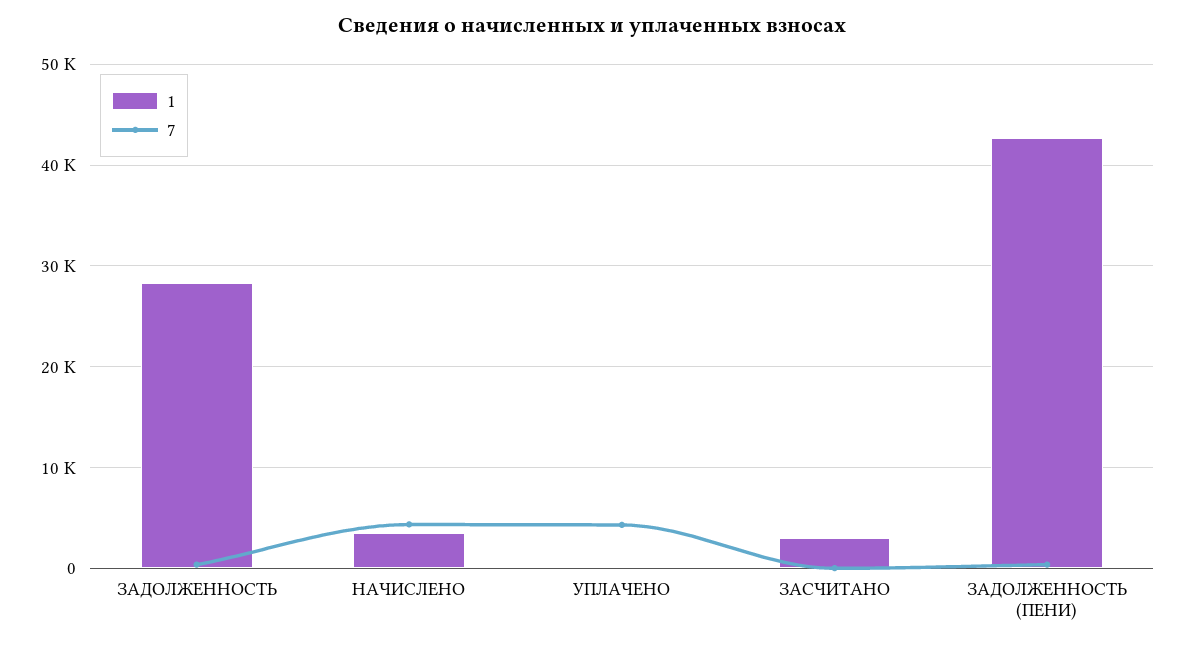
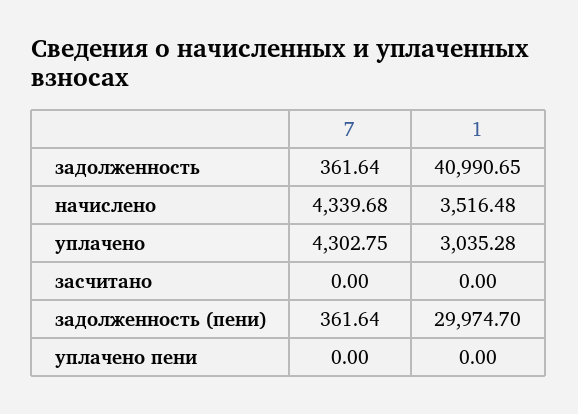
  {
    "1": {
-     "ЗАДОЛЖЕННОСТЬ": 28000,
+     "ЗАДОЛЖЕННОСТЬ": 40990.65,
      "НАЧИСЛЕНО": 3516.48,
-     "УПЛАЧЕНО": 0,
+     "УПЛАЧЕНО": 3035.28,
-     "ЗАСЧИТАНО": 3000,
+     "ЗАСЧИТАНО": 0,
-     "ЗАДОЛЖЕННОСТЬ (ПЕНИ)": 43000
+     "ЗАДОЛЖЕННОСТЬ (ПЕНИ)": 29974.7,
+     "уплачено пени": 0
    },
    "7": {
      "ЗАДОЛЖЕННОСТЬ": 361.64,
      "НАЧИСЛЕНО": 4339.68,
      "УПЛАЧЕНО": 4302.75,
      "ЗАСЧИТАНО": 0,
-     "ЗАДОЛЖЕННОСТЬ (ПЕНИ)": 361.64
+     "ЗАДОЛЖЕННОСТЬ (ПЕНИ)": 361.64,
+     "уплачено пени": 0
    }
  }

